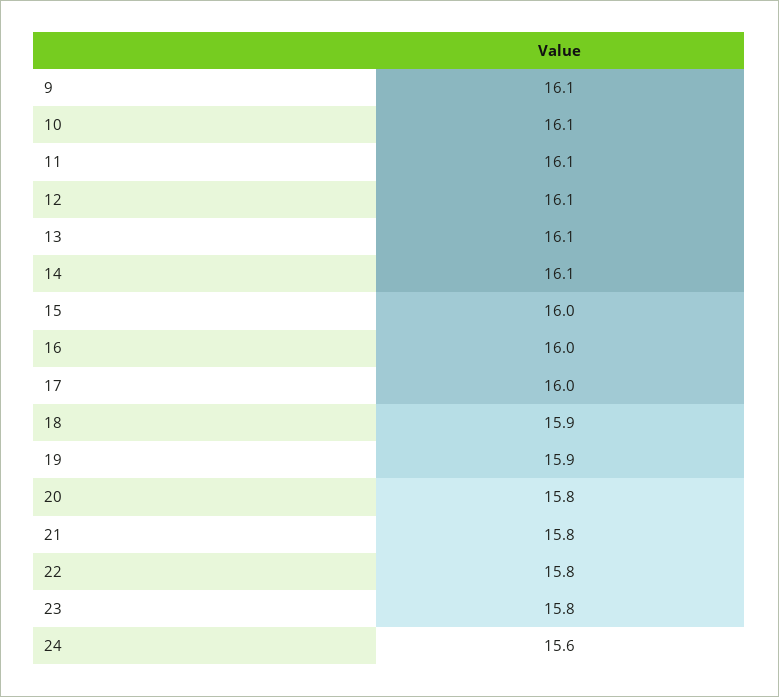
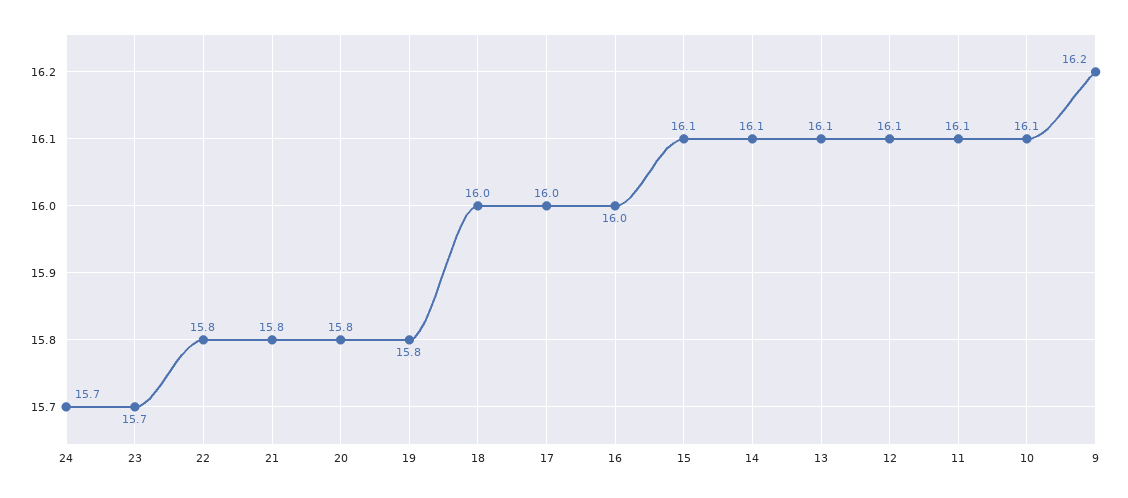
  {
-   "9": 16.1,
+   "9": 16.2,
    "10": 16.1,
    "11": 16.1,
    "12": 16.1,
    "13": 16.1,
    "14": 16.1,
-   "15": 16,
+   "15": 16.1,
    "16": 16,
    "17": 16,
-   "18": 15.9,
+   "18": 16,
-   "19": 15.9,
+   "19": 15.8,
    "20": 15.8,
    "21": 15.8,
    "22": 15.8,
-   "23": 15.8,
+   "23": 15.7,
-   "24": 15.6
+   "24": 15.7
  }

